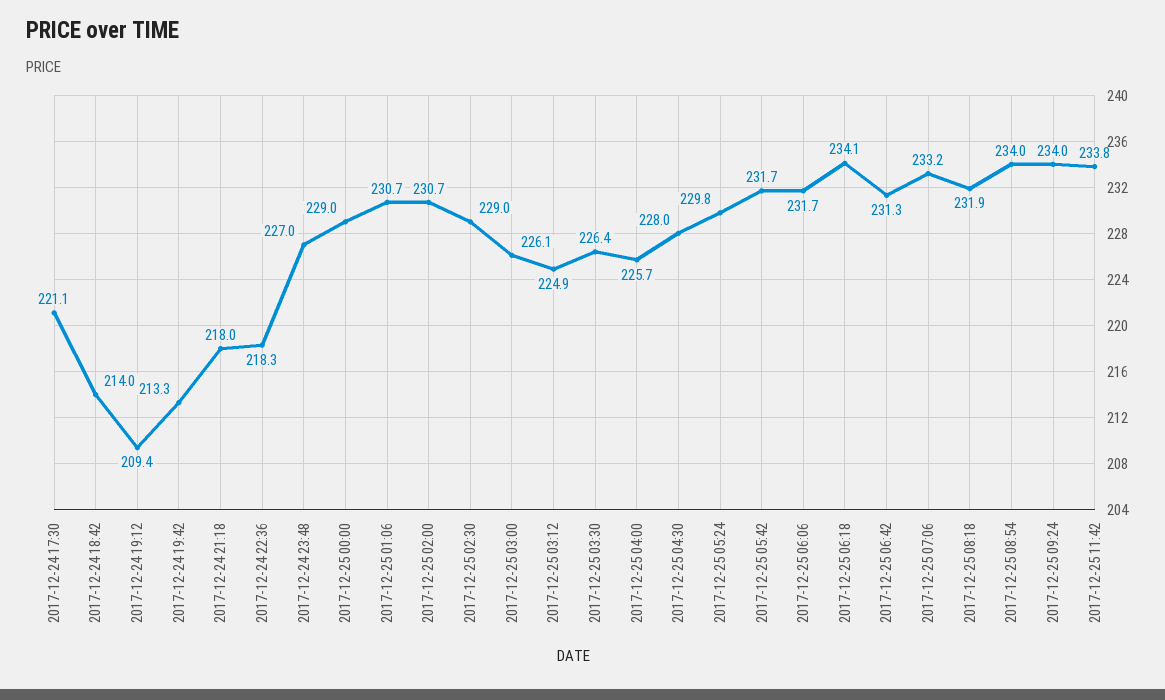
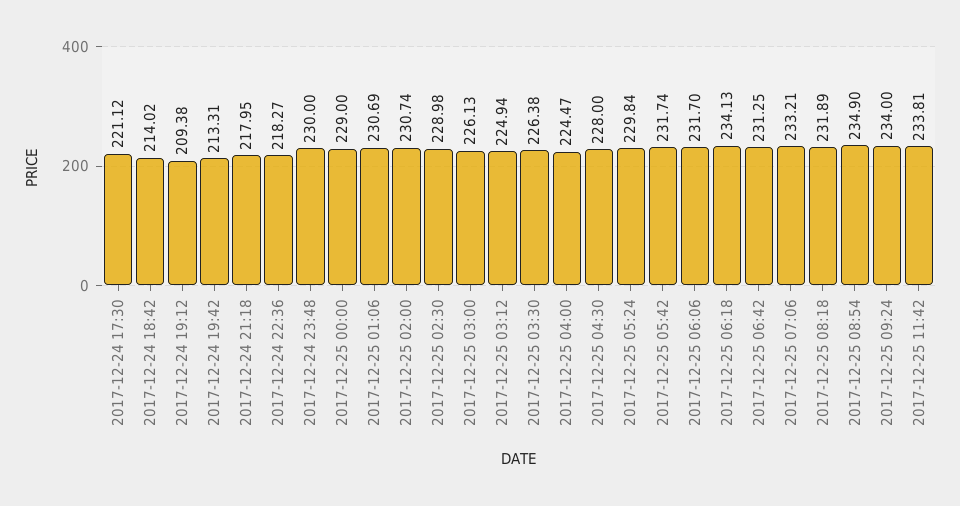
  {
    "2017-12-24 17:30": 221.12,
    "2017-12-24 18:42": 214.02,
    "2017-12-24 19:12": 209.38,
    "2017-12-24 19:42": 213.31,
    "2017-12-24 21:18": 217.95,
    "2017-12-24 22:36": 218.27,
-   "2017-12-24 23:48": 227,
+   "2017-12-24 23:48": 230,
    "2017-12-25 00:00": 229,
    "2017-12-25 01:06": 230.69,
    "2017-12-25 02:00": 230.74,
    "2017-12-25 02:30": 228.98,
    "2017-12-25 03:00": 226.13,
    "2017-12-25 03:12": 224.94,
    "2017-12-25 03:30": 226.38,
-   "2017-12-25 04:00": 225.7,
+   "2017-12-25 04:00": 224.47,
    "2017-12-25 04:30": 228,
    "2017-12-25 05:24": 229.84,
    "2017-12-25 05:42": 231.74,
    "2017-12-25 06:06": 231.7,
    "2017-12-25 06:18": 234.13,
    "2017-12-25 06:42": 231.25,
    "2017-12-25 07:06": 233.21,
    "2017-12-25 08:18": 231.89,
-   "2017-12-25 08:54": 234,
+   "2017-12-25 08:54": 234.9,
    "2017-12-25 09:24": 234,
    "2017-12-25 11:42": 233.81
  }

